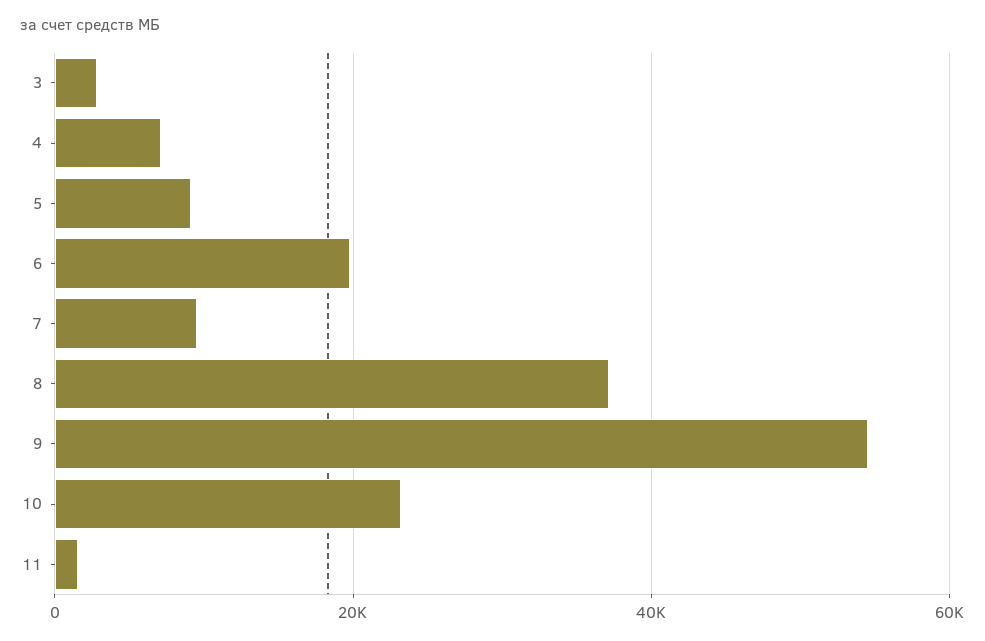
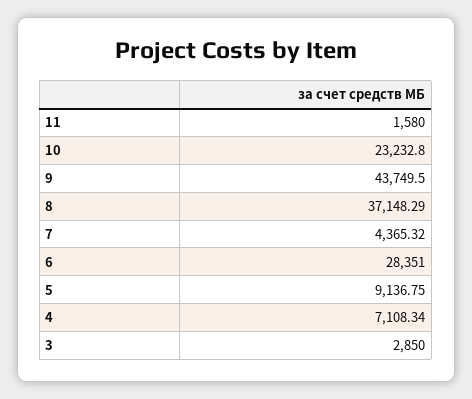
  {
    "3": 2850,
    "4": 7108.34,
    "5": 9136.75,
-   "6": 20000,
+   "6": 28351,
-   "7": 10000,
+   "7": 4365.32,
    "8": 37148.29,
-   "9": 54000,
+   "9": 43749.5,
    "10": 23232.8,
    "11": 1580
  }

